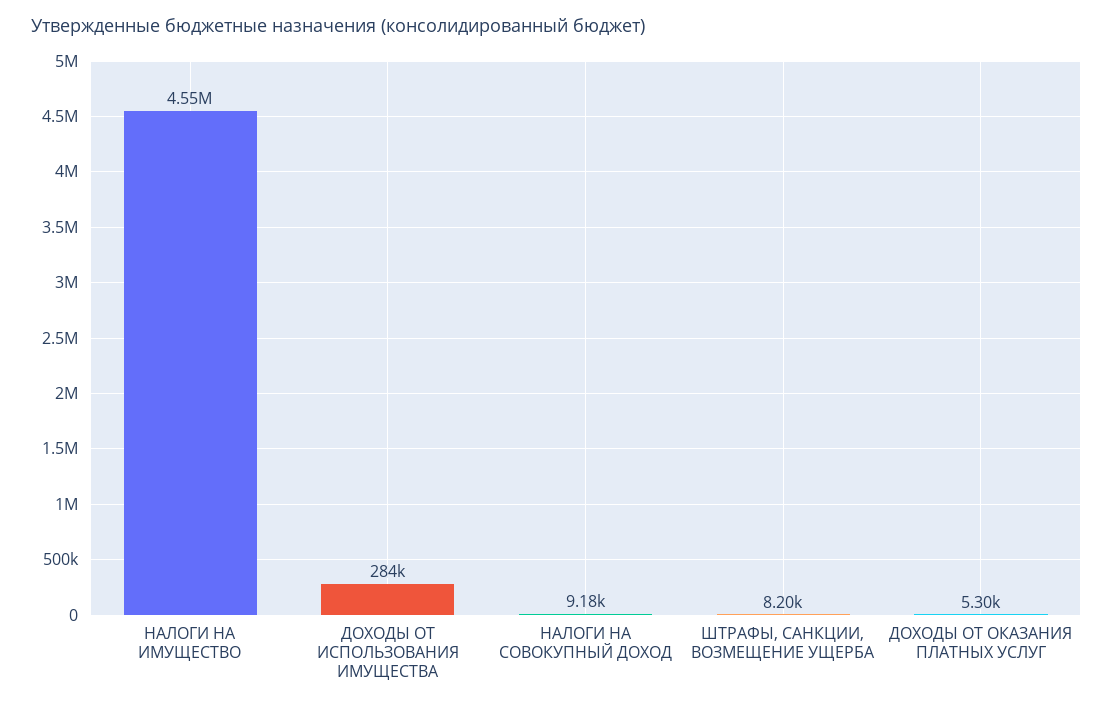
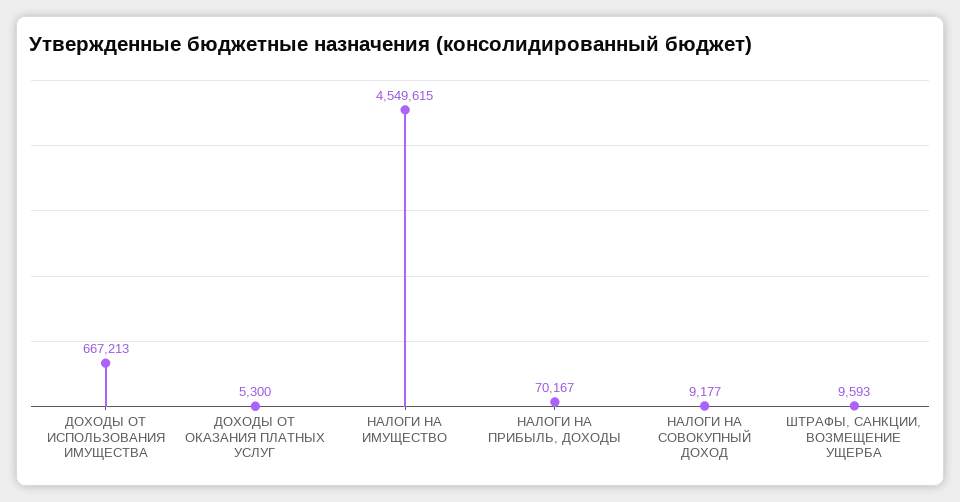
  {
    "НАЛОГИ НА ИМУЩЕСТВО": 4549615,
-   "ДОХОДЫ ОТ ИСПОЛЬЗОВАНИЯ ИМУЩЕСТВА": 284000,
+   "ДОХОДЫ ОТ ИСПОЛЬЗОВАНИЯ ИМУЩЕСТВА": 667213,
    "НАЛОГИ НА СОВОКУПНЫЙ ДОХОД": 9177,
-   "ШТРАФЫ, САНКЦИИ, ВОЗМЕЩЕНИЕ УЩЕРБА": 8200,
+   "ШТРАФЫ, САНКЦИИ, ВОЗМЕЩЕНИЕ УЩЕРБА": 9593,
-   "ДОХОДЫ ОТ ОКАЗАНИЯ ПЛАТНЫХ УСЛУГ": 5300
+   "ДОХОДЫ ОТ ОКАЗАНИЯ ПЛАТНЫХ УСЛУГ": 5300,
+   "НАЛОГИ НА ПРИБЫЛЬ, ДОХОДЫ": 70167
  }

